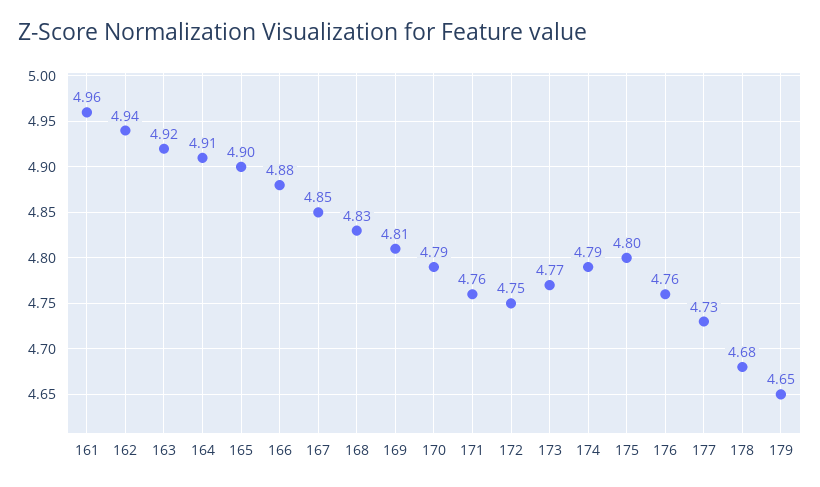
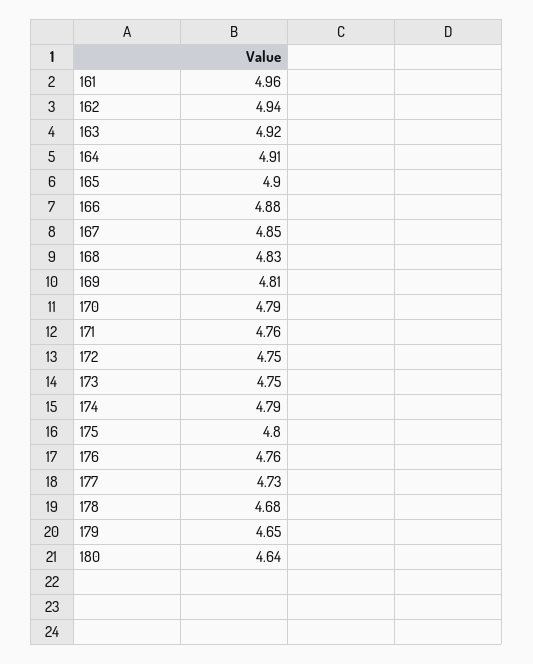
  {
    "161": 4.96,
    "162": 4.94,
    "163": 4.92,
    "164": 4.91,
    "165": 4.9,
    "166": 4.88,
    "167": 4.85,
    "168": 4.83,
    "169": 4.81,
    "170": 4.79,
    "171": 4.76,
    "172": 4.75,
-   "173": 4.77,
+   "173": 4.75,
    "174": 4.79,
    "175": 4.8,
    "176": 4.76,
    "177": 4.73,
    "178": 4.68,
-   "179": 4.65
+   "179": 4.65,
+   "180": 4.64
  }

